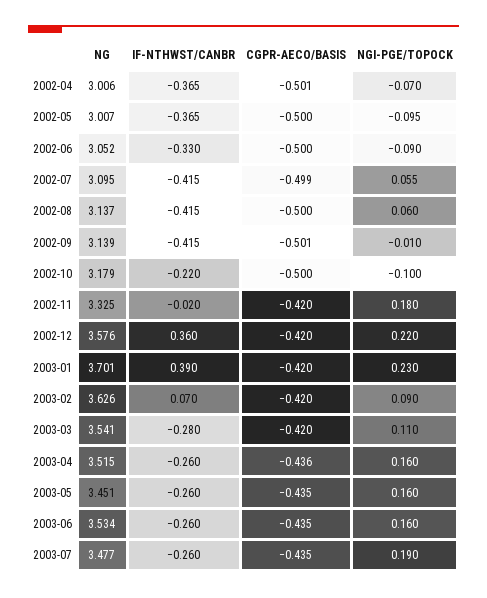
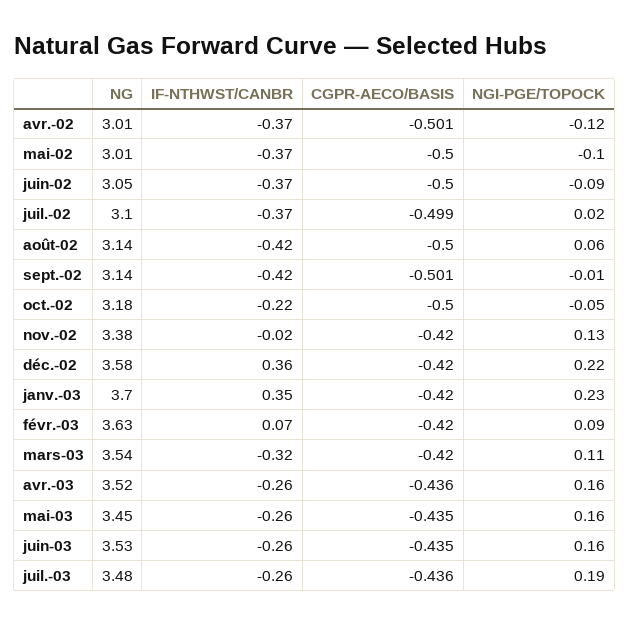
  {
    "NG": {
      "2002-04": 3.006,
      "2002-05": 3.007,
      "2002-06": 3.052,
      "2002-07": 3.095,
      "2002-08": 3.137,
      "2002-09": 3.139,
      "2002-10": 3.179,
-     "2002-11": 3.325,
+     "2002-11": 3.38,
      "2002-12": 3.576,
      "2003-01": 3.701,
      "2003-02": 3.626,
      "2003-03": 3.541,
      "2003-04": 3.515,
      "2003-05": 3.451,
      "2003-06": 3.534,
      "2003-07": 3.477
    },
    "IF-NTHWST/CANBR": {
      "2002-04": -0.365,
      "2002-05": -0.365,
-     "2002-06": -0.33,
+     "2002-06": -0.37,
-     "2002-07": -0.415,
+     "2002-07": -0.37,
      "2002-08": -0.415,
      "2002-09": -0.415,
      "2002-10": -0.22,
      "2002-11": -0.02,
      "2002-12": 0.36,
-     "2003-01": 0.39,
+     "2003-01": 0.35,
      "2003-02": 0.07,
-     "2003-03": -0.28,
+     "2003-03": -0.32,
      "2003-04": -0.26,
      "2003-05": -0.26,
      "2003-06": -0.26,
      "2003-07": -0.26
    },
    "CGPR-AECO/BASIS": {
      "2002-04": -0.501,
      "2002-05": -0.5,
      "2002-06": -0.5,
      "2002-07": -0.499,
      "2002-08": -0.5,
      "2002-09": -0.501,
      "2002-10": -0.5,
      "2002-11": -0.42,
      "2002-12": -0.42,
      "2003-01": -0.42,
      "2003-02": -0.42,
      "2003-03": -0.42,
      "2003-04": -0.436,
      "2003-05": -0.435,
      "2003-06": -0.435,
-     "2003-07": -0.435
+     "2003-07": -0.436
    },
    "NGI-PGE/TOPOCK": {
-     "2002-04": -0.07,
+     "2002-04": -0.12,
      "2002-05": -0.095,
      "2002-06": -0.09,
-     "2002-07": 0.055,
+     "2002-07": 0.02,
      "2002-08": 0.06,
      "2002-09": -0.01,
-     "2002-10": -0.1,
+     "2002-10": -0.05,
-     "2002-11": 0.18,
+     "2002-11": 0.13,
      "2002-12": 0.22,
      "2003-01": 0.23,
      "2003-02": 0.09,
      "2003-03": 0.11,
      "2003-04": 0.16,
      "2003-05": 0.16,
      "2003-06": 0.16,
      "2003-07": 0.19
    }
  }

